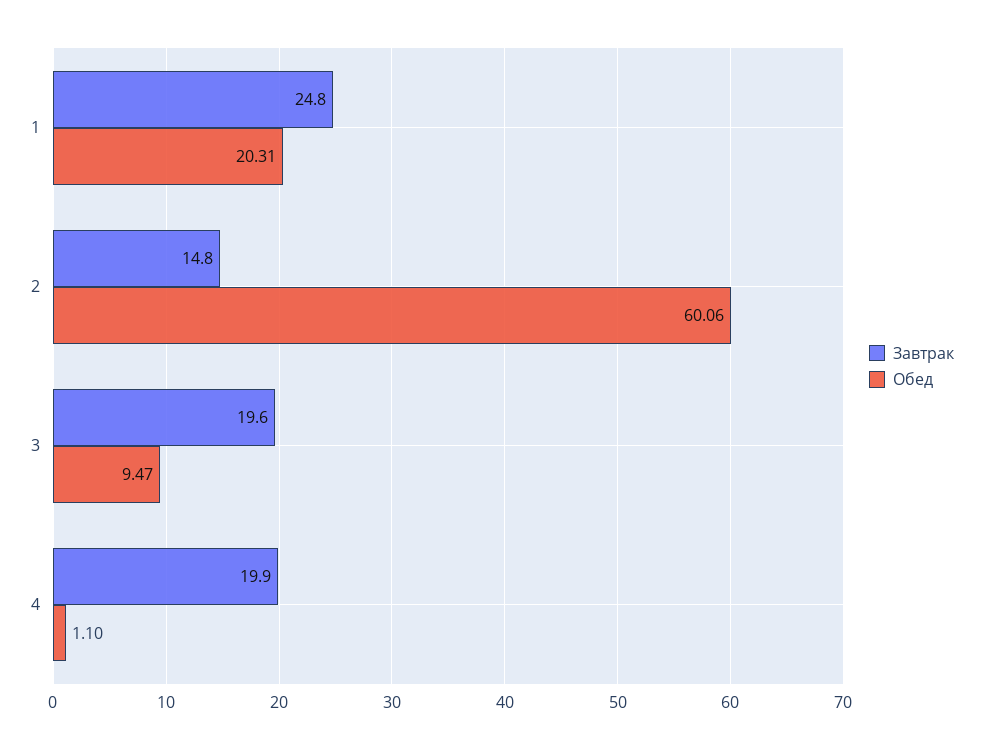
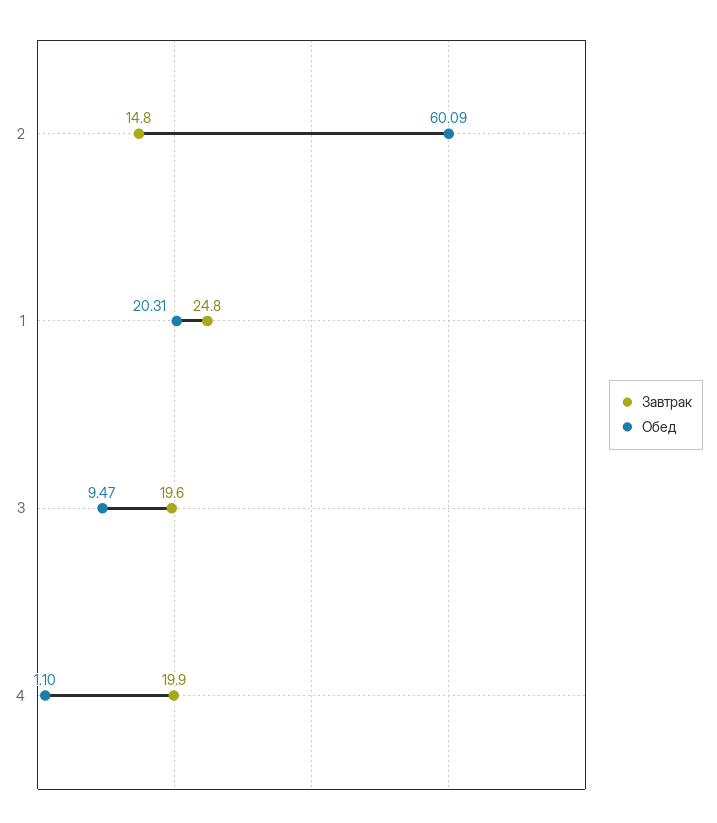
  {
    "Завтрак": {
      "1": 24.8,
      "2": 14.8,
      "3": 19.6,
      "4": 19.9
    },
    "Обед": {
      "1": 20.31,
-     "2": 60.06,
+     "2": 60.09,
      "3": 9.47,
      "4": 1.1
    }
  }

